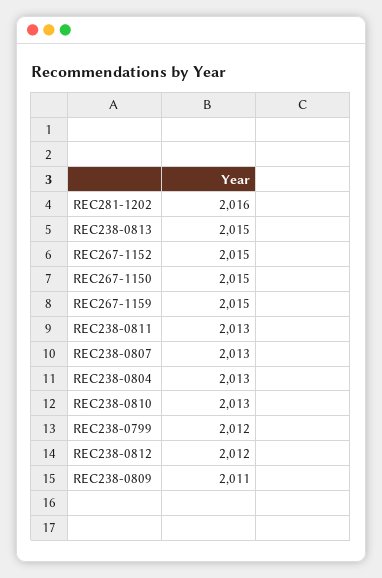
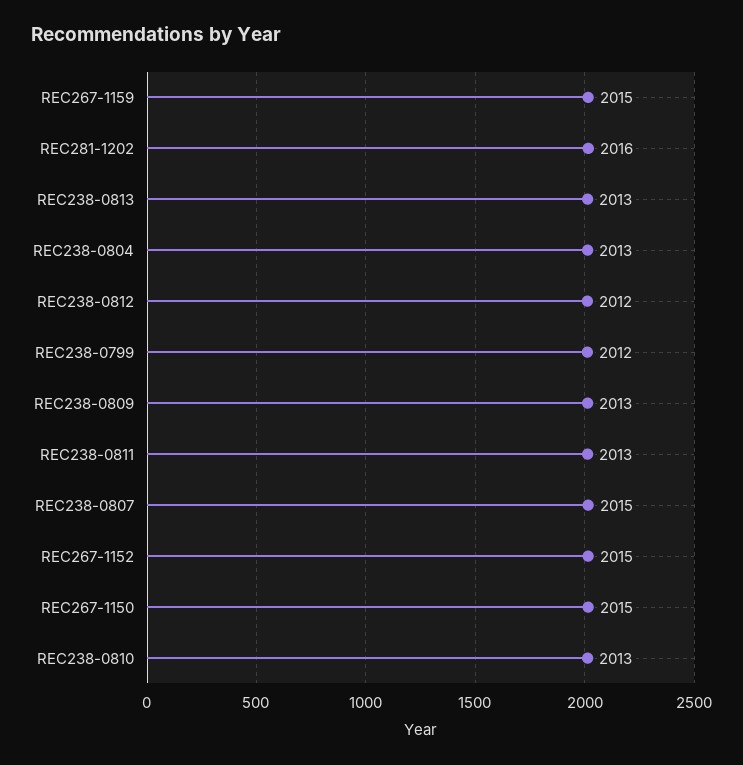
  {
    "REC281-1202": 2016,
-   "REC238-0813": 2015,
+   "REC238-0813": 2013,
    "REC267-1152": 2015,
    "REC267-1150": 2015,
    "REC267-1159": 2015,
    "REC238-0811": 2013,
-   "REC238-0807": 2013,
+   "REC238-0807": 2015,
    "REC238-0804": 2013,
    "REC238-0810": 2013,
    "REC238-0799": 2012,
    "REC238-0812": 2012,
-   "REC238-0809": 2011
+   "REC238-0809": 2013
  }

